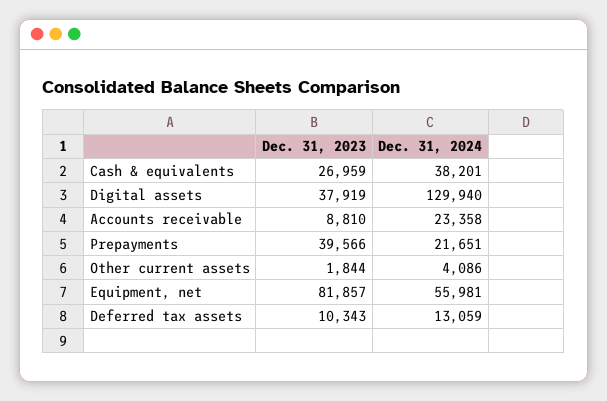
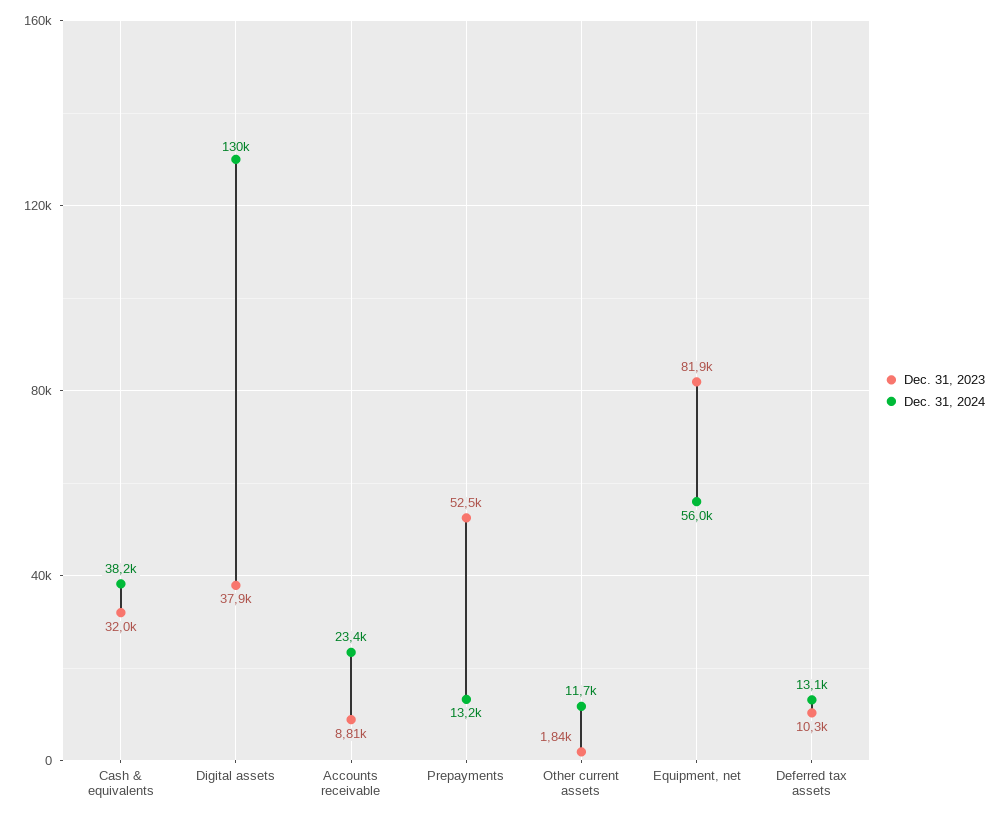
  {
    "Dec. 31, 2023": {
-     "Cash & equivalents": 26959,
+     "Cash & equivalents": 32000,
      "Digital assets": 37919,
      "Accounts receivable": 8810,
-     "Prepayments": 39566,
+     "Prepayments": 52500,
      "Other current assets": 1844,
      "Equipment, net": 81857,
      "Deferred tax assets": 10343
    },
    "Dec. 31, 2024": {
      "Cash & equivalents": 38201,
      "Digital assets": 129940,
      "Accounts receivable": 23358,
-     "Prepayments": 21651,
+     "Prepayments": 13200,
-     "Other current assets": 4086,
+     "Other current assets": 11700,
      "Equipment, net": 55981,
      "Deferred tax assets": 13059
    }
  }

